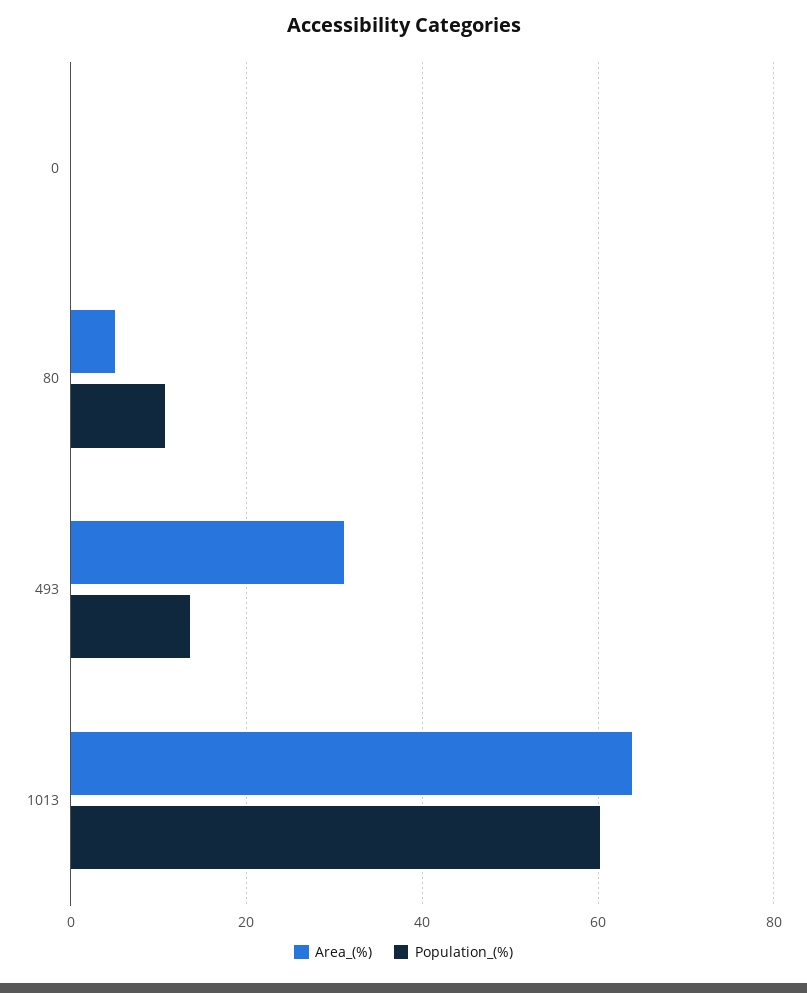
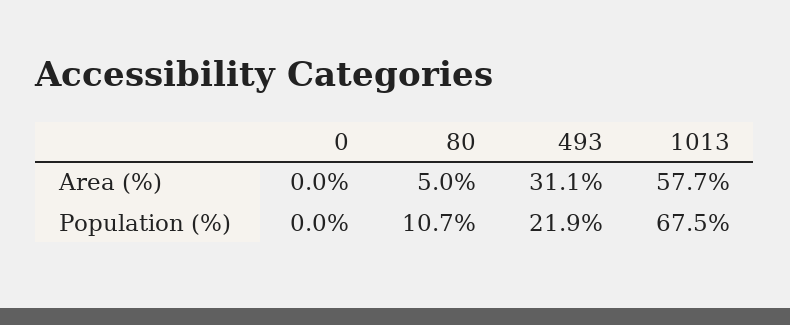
  {
    "Area_(%)": {
      "0": 0,
      "80": 5,
      "493": 31.1,
-     "1013": 64
+     "1013": 57.7
    },
    "Population_(%)": {
      "0": 0,
      "80": 10.7,
-     "493": 14,
+     "493": 21.9,
-     "1013": 60
+     "1013": 67.5
    }
  }

